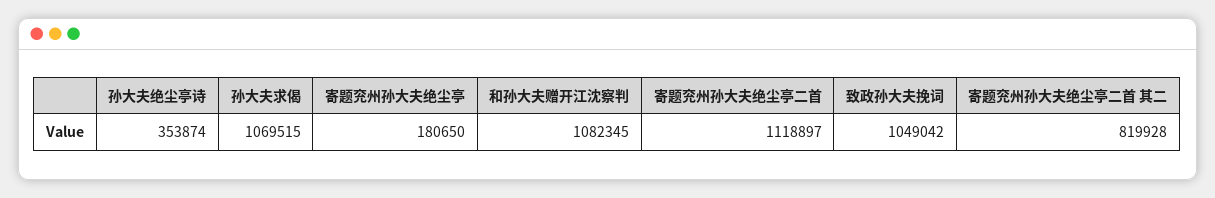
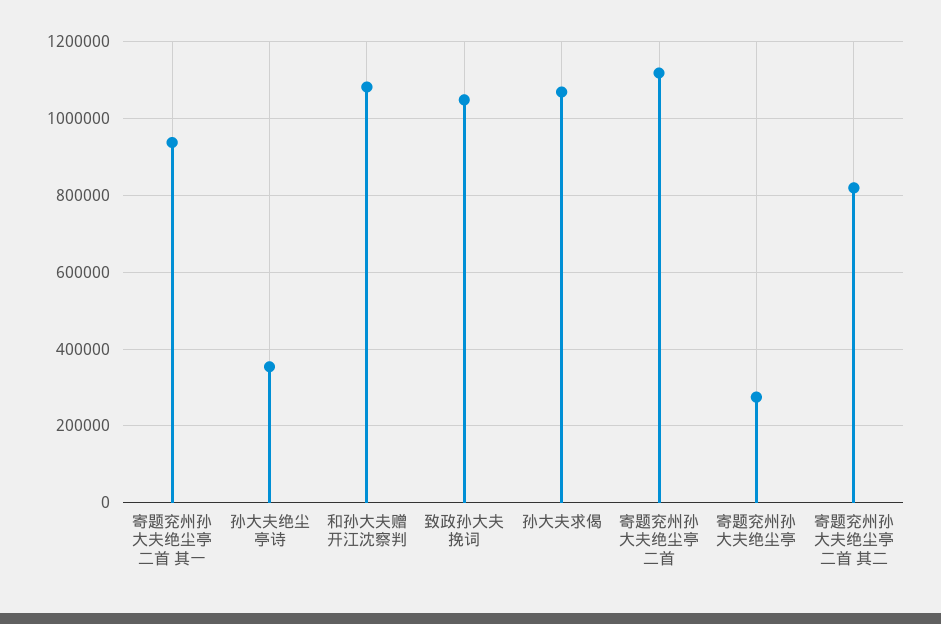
  {
    "孙大夫绝尘亭诗": 353874,
    "孙大夫求偈": 1069515,
-   "寄题兖州孙大夫绝尘亭": 180650,
+   "寄题兖州孙大夫绝尘亭": 280000,
    "和孙大夫赠开江沈察判": 1082345,
    "寄题兖州孙大夫绝尘亭二首": 1118897,
    "致政孙大夫挽词": 1049042,
-   "寄题兖州孙大夫绝尘亭二首 其二": 819928
+   "寄题兖州孙大夫绝尘亭二首 其二": 819928,
+   "寄题兖州孙大夫绝尘亭二首 其一": 940000
  }

